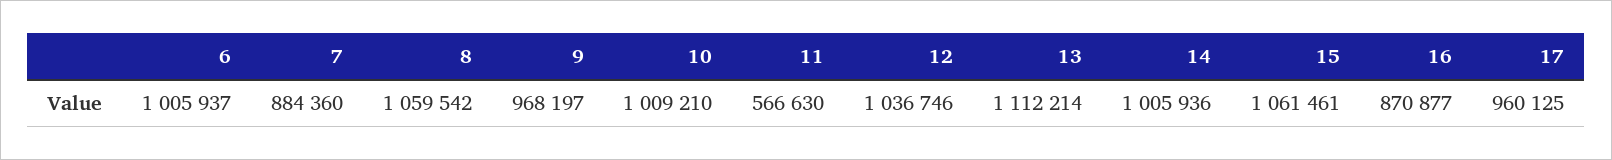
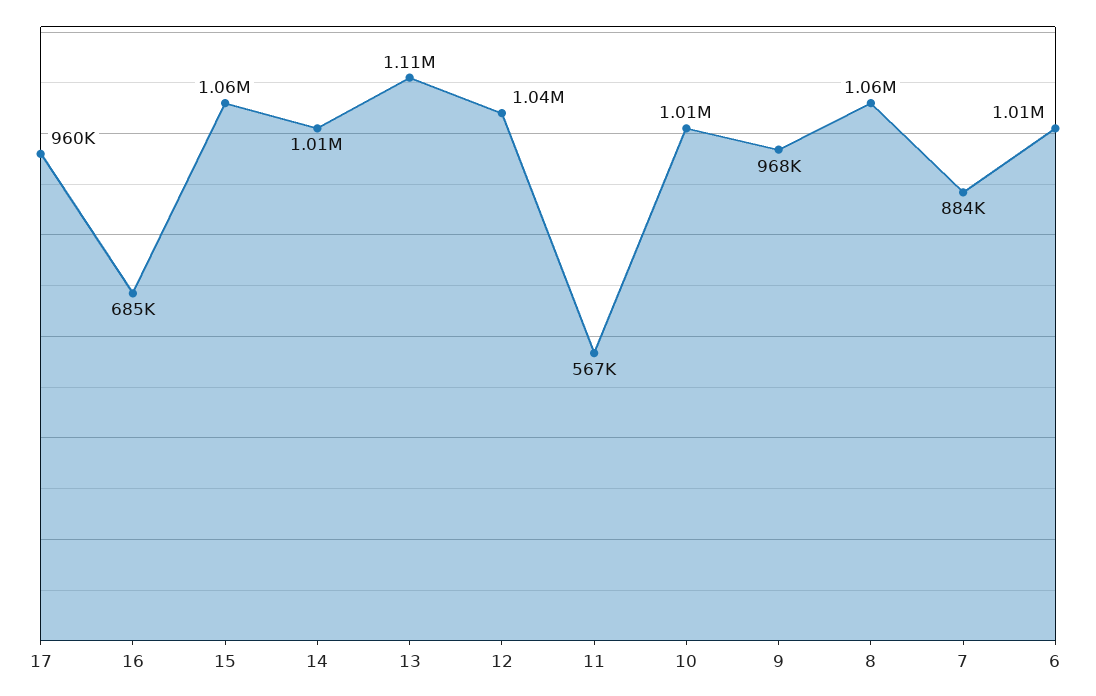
  {
    "6": 1005937,
    "7": 884360,
    "8": 1059542,
    "9": 968197,
    "10": 1009210,
    "11": 566630,
    "12": 1036746,
    "13": 1112214,
    "14": 1005936,
    "15": 1061461,
-   "16": 870877,
+   "16": 685000,
    "17": 960125
  }

